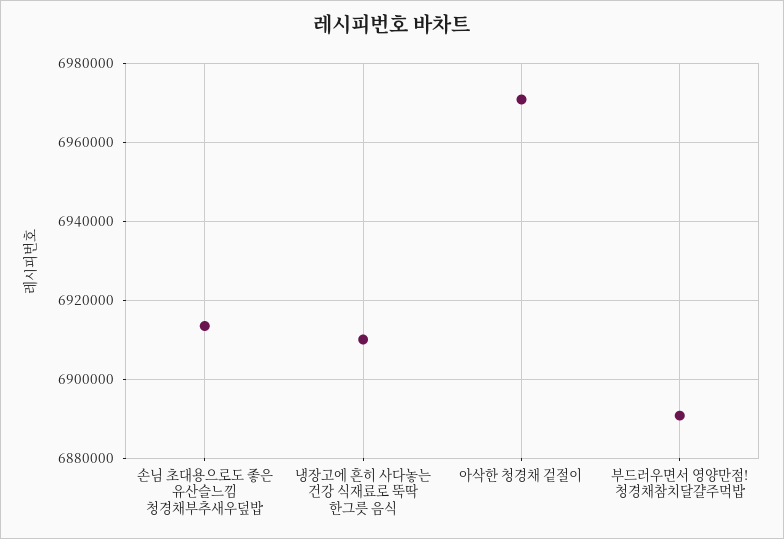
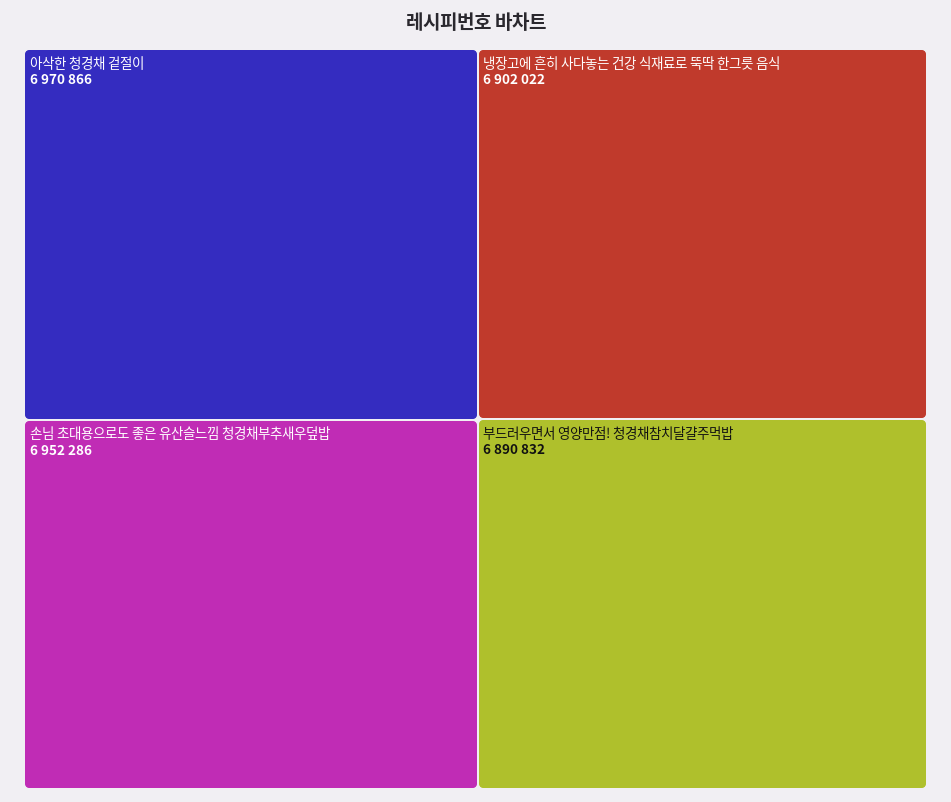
  {
-   "손님 초대용으로도 좋은 유산슬느낌 청경채부추새우덮밥": 6914000,
+   "손님 초대용으로도 좋은 유산슬느낌 청경채부추새우덮밥": 6952286,
-   "냉장고에 흔히 사다놓는 건강 식재료로 뚝딱 한그릇 음식": 6910000,
+   "냉장고에 흔히 사다놓는 건강 식재료로 뚝딱 한그릇 음식": 6902022,
    "아삭한 청경채 겉절이": 6970866,
    "부드러우면서 영양만점! 청경채참치달걀주먹밥": 6890832
  }

